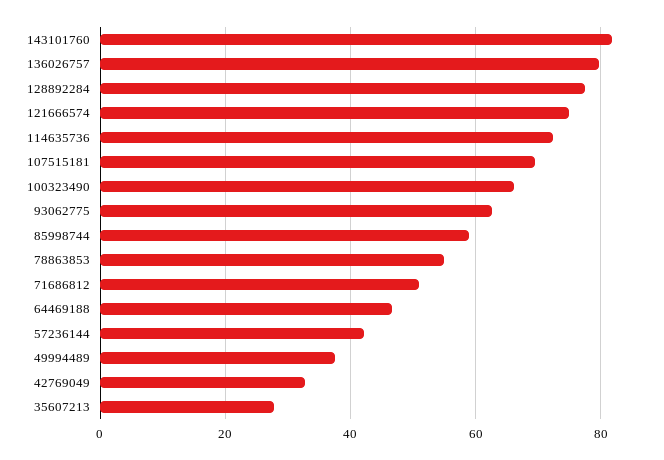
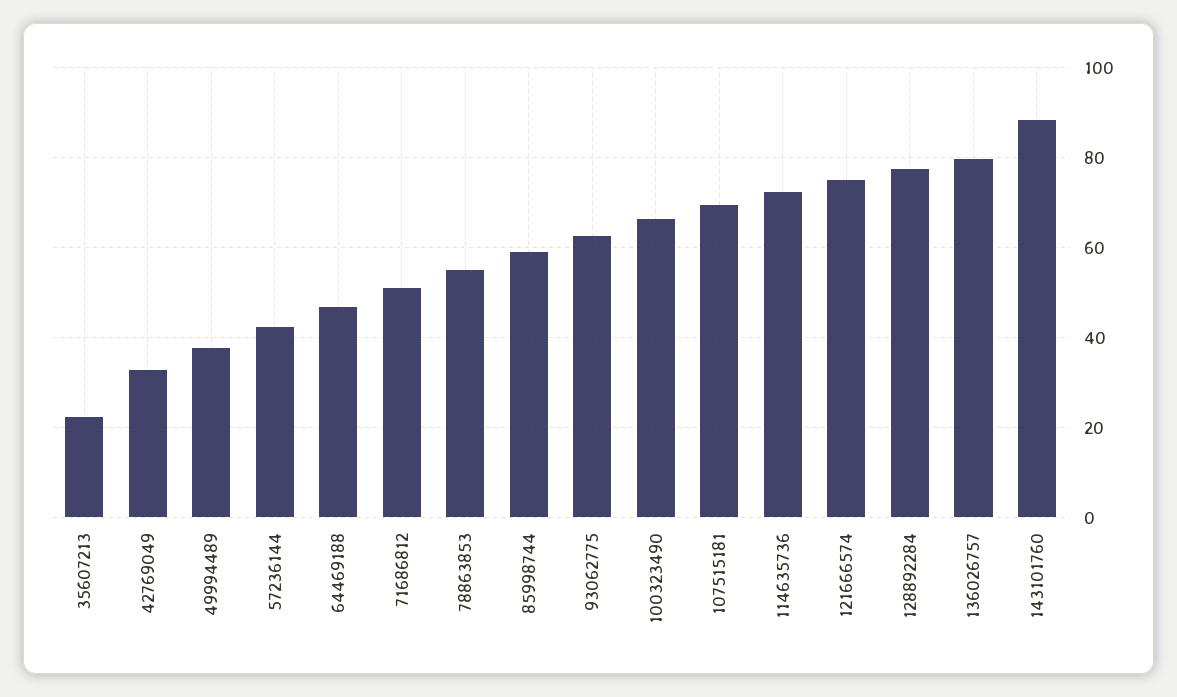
  {
-   "143101760": 82,
+   "143101760": 88,
    "136026757": 80,
    "128892284": 78,
    "121666574": 76,
    "114635736": 72,
    "107515181": 70,
    "100323490": 66,
    "93062775": 62,
    "85998744": 58,
    "78863853": 56,
    "71686812": 50,
    "64469188": 46,
    "57236144": 42,
    "49994489": 38,
    "42769049": 32,
-   "35607213": 28
+   "35607213": 22
  }

